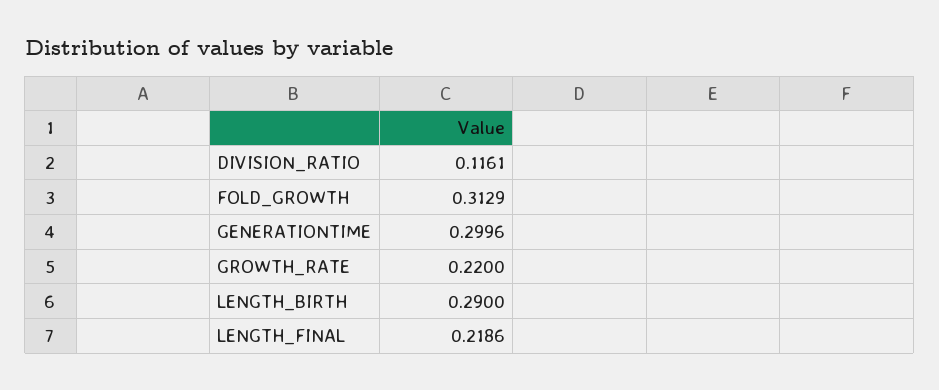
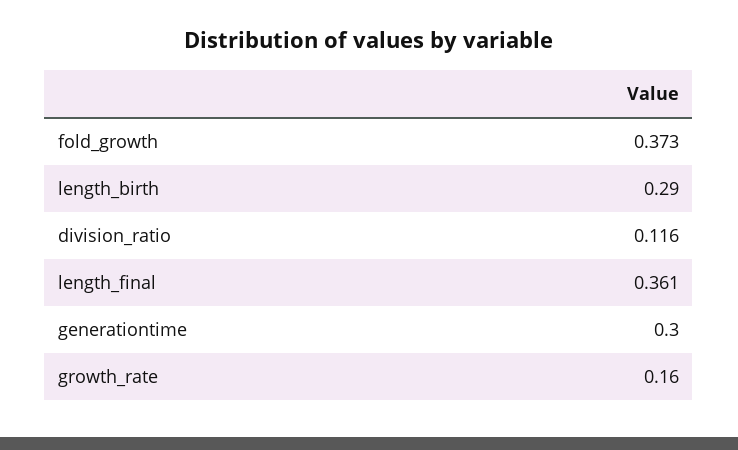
  {
    "DIVISION_RATIO": 0.1161,
-   "FOLD_GROWTH": 0.3129,
+   "FOLD_GROWTH": 0.373,
    "GENERATIONTIME": 0.2996,
-   "GROWTH_RATE": 0.22,
+   "GROWTH_RATE": 0.16,
    "LENGTH_BIRTH": 0.29,
-   "LENGTH_FINAL": 0.2186
+   "LENGTH_FINAL": 0.361
  }

